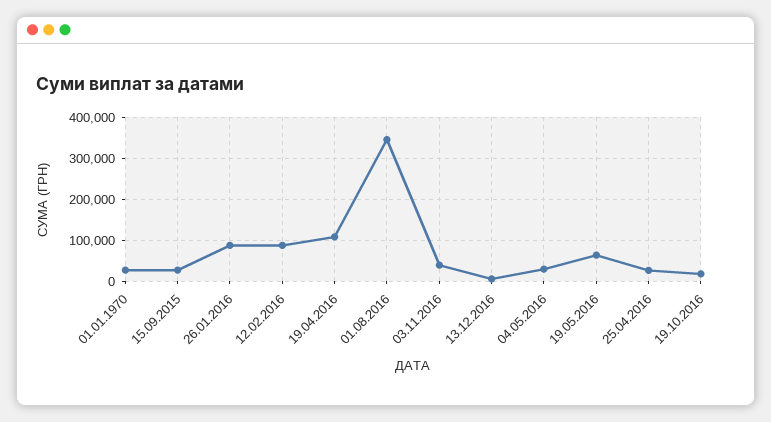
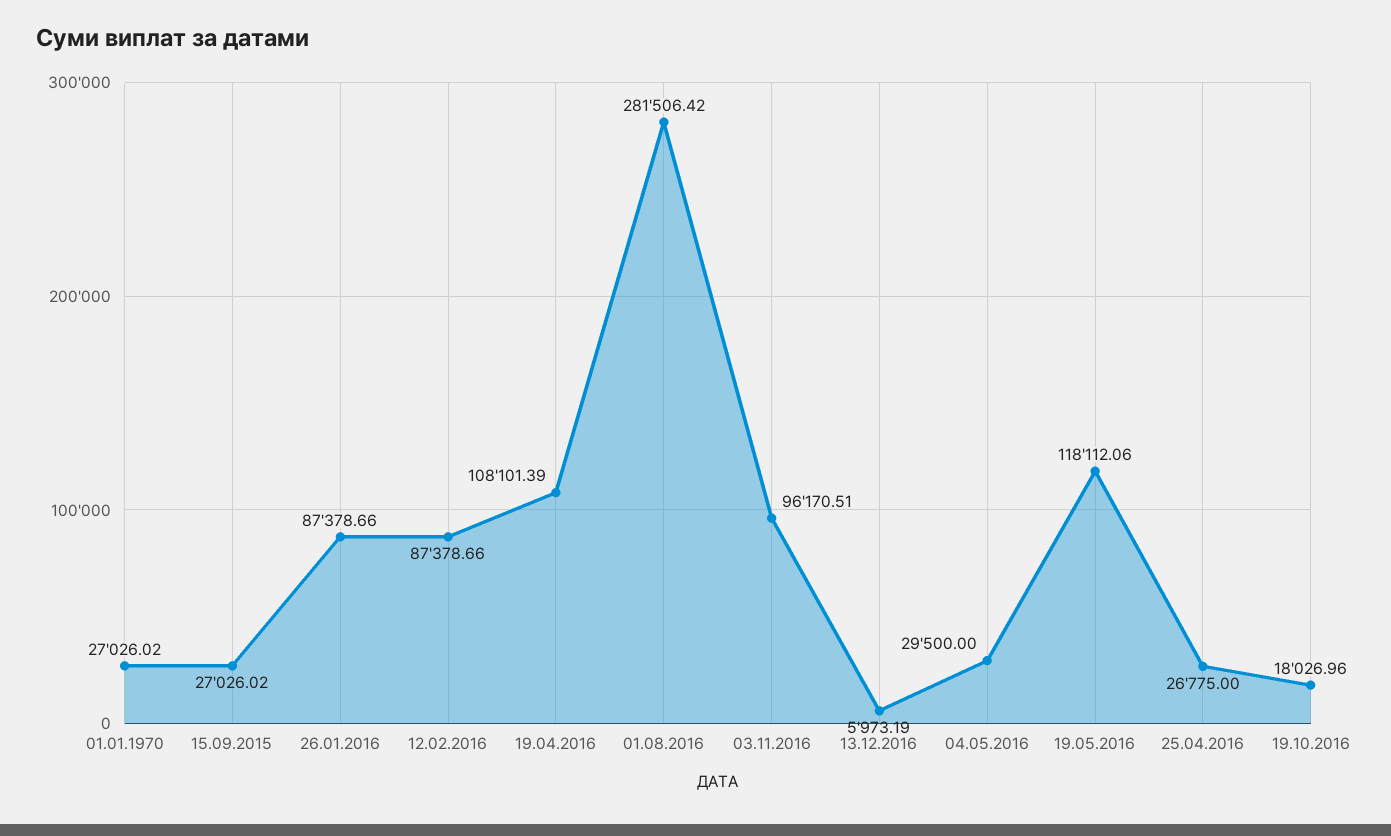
  {
    "01.01.1970": 27026.02,
    "15.09.2015": 27026.02,
    "26.01.2016": 87378.66,
    "12.02.2016": 87378.66,
    "19.04.2016": 108101.39,
-   "01.08.2016": 340000,
+   "01.08.2016": 281506.42,
-   "03.11.2016": 40000,
+   "03.11.2016": 96170.51,
    "13.12.2016": 5973.19,
    "04.05.2016": 29500,
-   "19.05.2016": 60000,
+   "19.05.2016": 118112.06,
    "25.04.2016": 26775,
    "19.10.2016": 18026.96
  }

